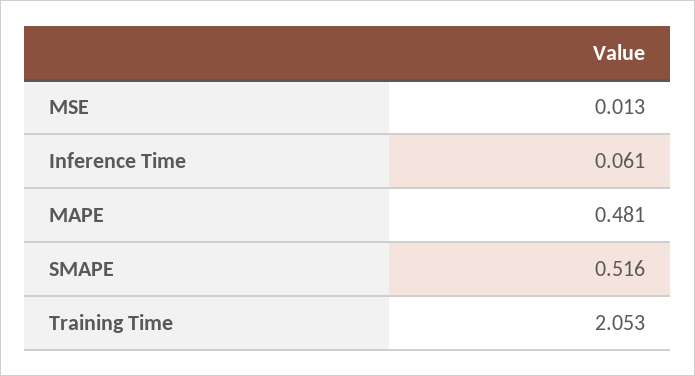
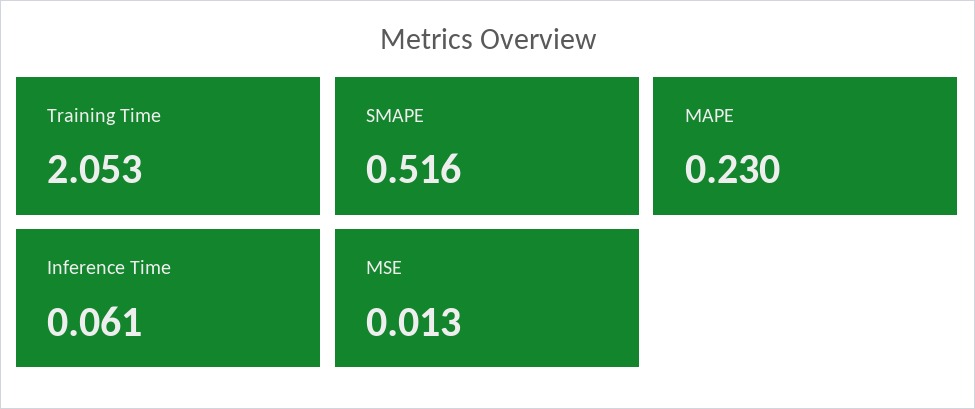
  {
    "MSE": 0.013,
    "Inference Time": 0.061,
-   "MAPE": 0.481,
+   "MAPE": 0.23,
    "SMAPE": 0.516,
    "Training Time": 2.053
  }

